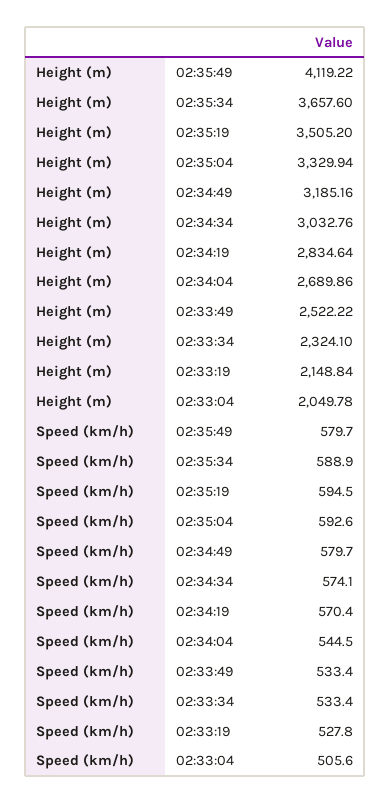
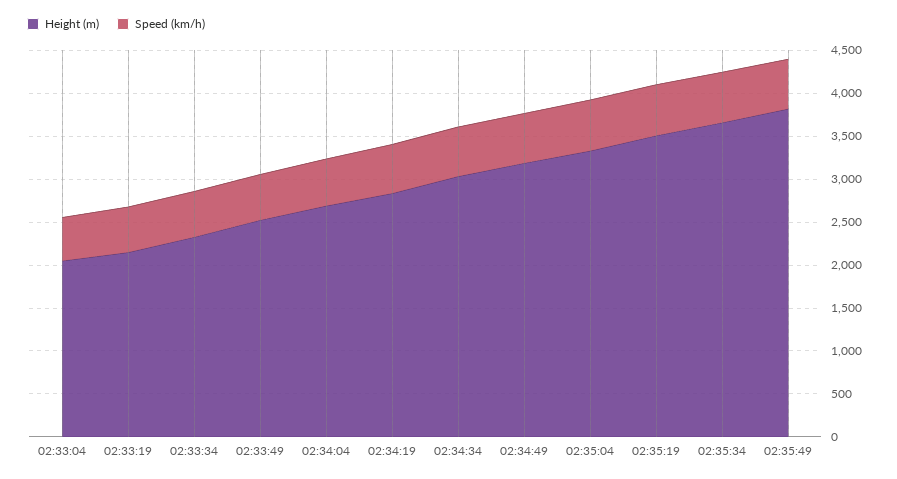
  {
    "Height (m)": {
-     "02:35:49": 4119.22,
+     "02:35:49": 3800,
      "02:35:34": 3657.6,
      "02:35:19": 3505.2,
      "02:35:04": 3329.94,
      "02:34:49": 3185.16,
      "02:34:34": 3032.76,
      "02:34:19": 2834.64,
      "02:34:04": 2689.86,
      "02:33:49": 2522.22,
      "02:33:34": 2324.1,
      "02:33:19": 2148.84,
      "02:33:04": 2049.78
    },
    "Speed (km/h)": {
      "02:35:49": 579.7,
      "02:35:34": 588.9,
      "02:35:19": 594.5,
      "02:35:04": 592.6,
      "02:34:49": 579.7,
      "02:34:34": 574.1,
      "02:34:19": 570.4,
      "02:34:04": 544.5,
      "02:33:49": 533.4,
      "02:33:34": 533.4,
      "02:33:19": 527.8,
      "02:33:04": 505.6
    }
  }

